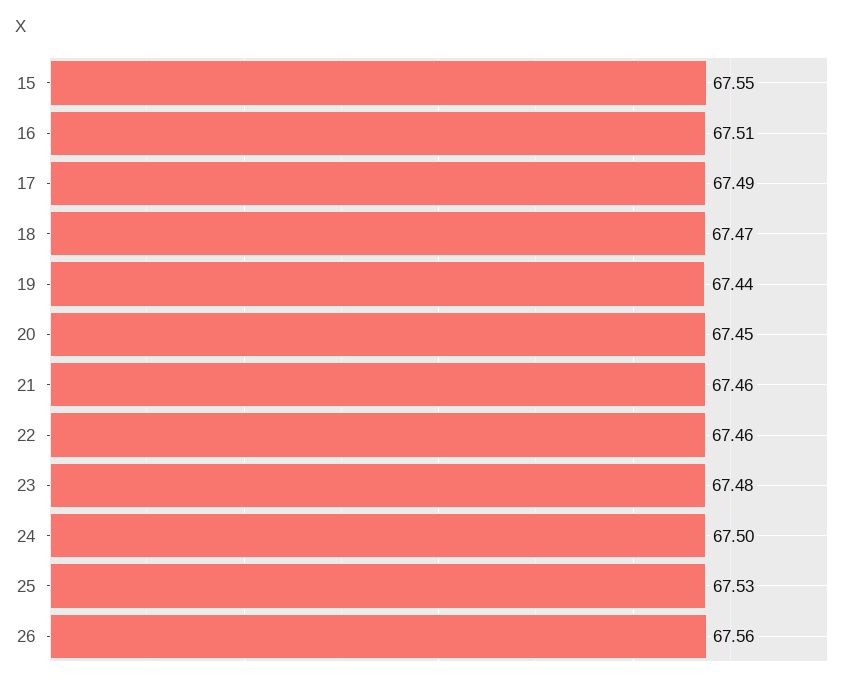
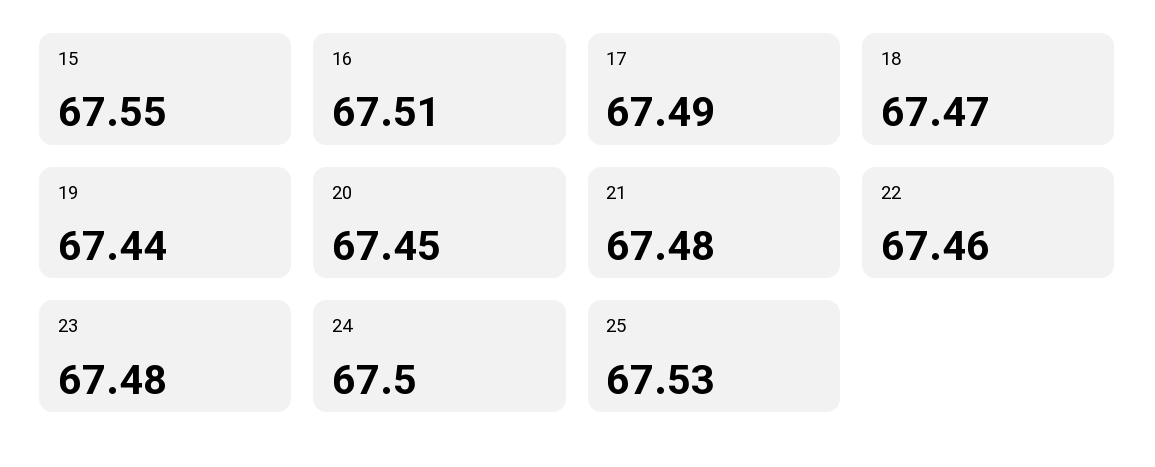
  {
    "15": 67.55,
    "16": 67.51,
    "17": 67.49,
    "18": 67.47,
    "19": 67.44,
    "20": 67.45,
-   "21": 67.46,
+   "21": 67.48,
    "22": 67.46,
    "23": 67.48,
    "24": 67.5,
-   "25": 67.53,
+   "25": 67.53
-   "26": 67.56
  }

